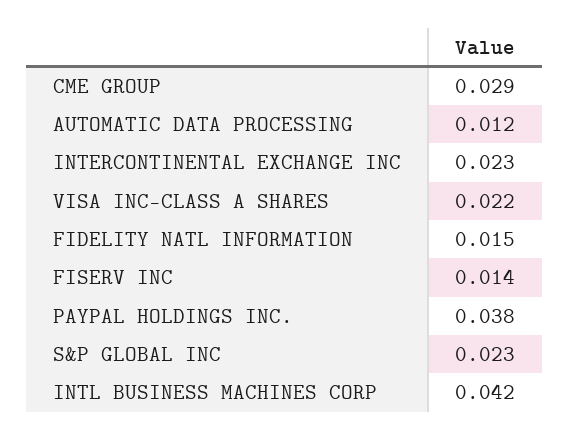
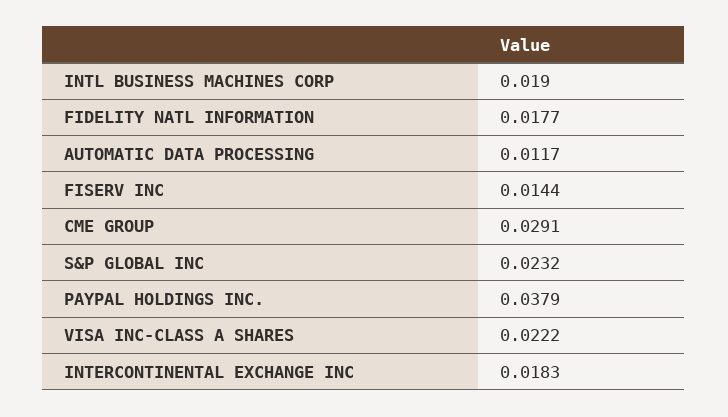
  {
    "CME GROUP": 0.0291,
    "AUTOMATIC DATA PROCESSING": 0.0117,
-   "INTERCONTINENTAL EXCHANGE INC": 0.023,
+   "INTERCONTINENTAL EXCHANGE INC": 0.0183,
    "VISA INC-CLASS A SHARES": 0.0222,
-   "FIDELITY NATL INFORMATION": 0.015,
+   "FIDELITY NATL INFORMATION": 0.0177,
    "FISERV INC": 0.0144,
    "PAYPAL HOLDINGS INC.": 0.0379,
    "S&P GLOBAL INC": 0.0232,
-   "INTL BUSINESS MACHINES CORP": 0.042
+   "INTL BUSINESS MACHINES CORP": 0.019
  }

